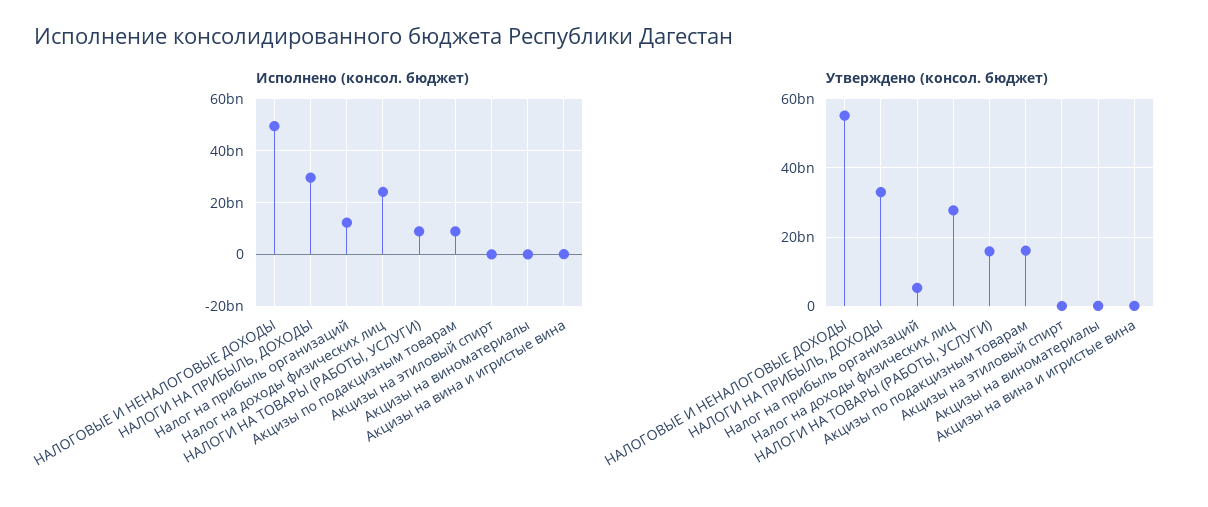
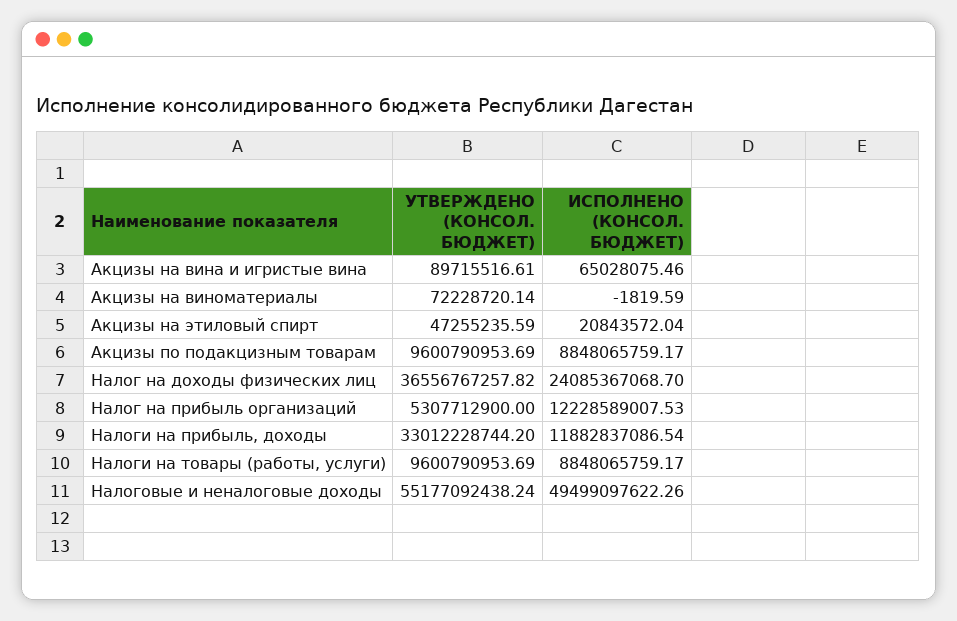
  {
    "Исполнено (консол. бюджет)": {
      "НАЛОГОВЫЕ И НЕНАЛОГОВЫЕ ДОХОДЫ": 49499097622.26,
-     "НАЛОГИ НА ПРИБЫЛЬ, ДОХОДЫ": 30000000000,
+     "НАЛОГИ НА ПРИБЫЛЬ, ДОХОДЫ": 11882837086.54,
      "Налог на прибыль организаций": 12228589007.53,
      "Налог на доходы физических лиц": 24085367068.7,
      "НАЛОГИ НА ТОВАРЫ (РАБОТЫ, УСЛУГИ)": 8848065759.17,
      "Акцизы по подакцизным товарам": 8848065759.17,
      "Акцизы на этиловый спирт": 20843572.04,
      "Акцизы на виноматериалы": -1819.59,
      "Акцизы на вина и игристые вина": 65028075.46
    },
    "Утверждено (консол. бюджет)": {
      "НАЛОГОВЫЕ И НЕНАЛОГОВЫЕ ДОХОДЫ": 55177092438.24,
      "НАЛОГИ НА ПРИБЫЛЬ, ДОХОДЫ": 33012228744.2,
      "Налог на прибыль организаций": 5307712900,
-     "Налог на доходы физических лиц": 28000000000,
+     "Налог на доходы физических лиц": 36556767257.82,
-     "НАЛОГИ НА ТОВАРЫ (РАБОТЫ, УСЛУГИ)": 16000000000,
+     "НАЛОГИ НА ТОВАРЫ (РАБОТЫ, УСЛУГИ)": 9600790953.69,
-     "Акцизы по подакцизным товарам": 16000000000,
+     "Акцизы по подакцизным товарам": 9600790953.69,
      "Акцизы на этиловый спирт": 47255235.59,
      "Акцизы на виноматериалы": 72228720.14,
      "Акцизы на вина и игристые вина": 89715516.61
    }
  }

